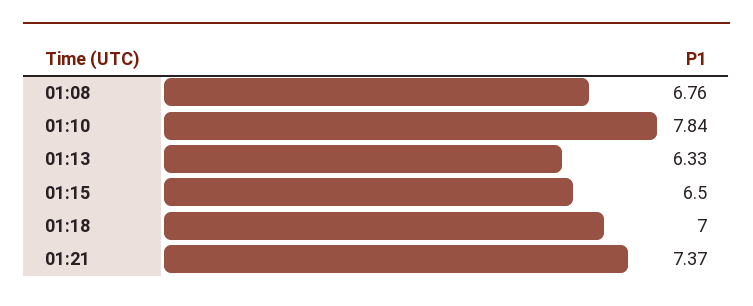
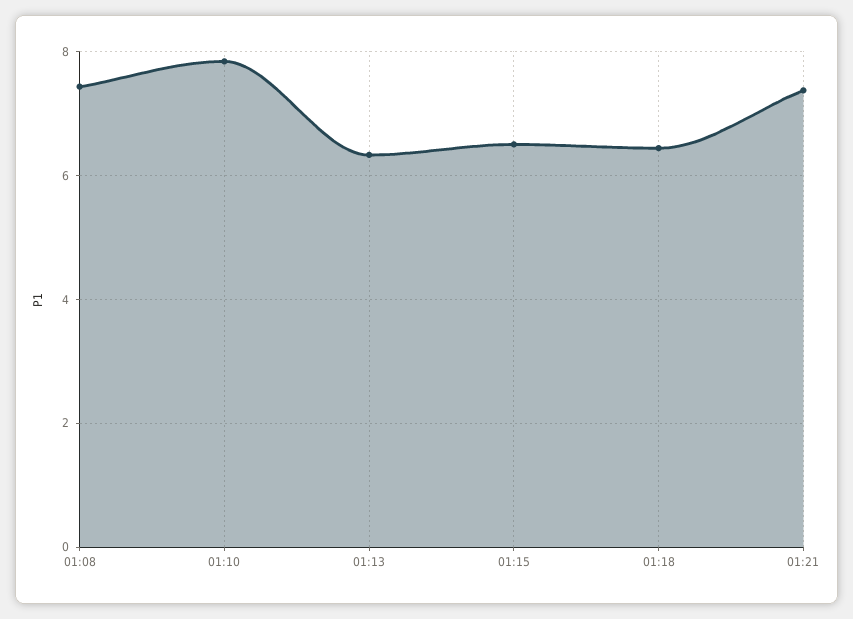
  {
-   "01:08": 6.76,
+   "01:08": 7.4,
    "01:10": 7.84,
    "01:13": 6.33,
    "01:15": 6.5,
-   "01:18": 7,
+   "01:18": 6.4,
    "01:21": 7.37
  }

